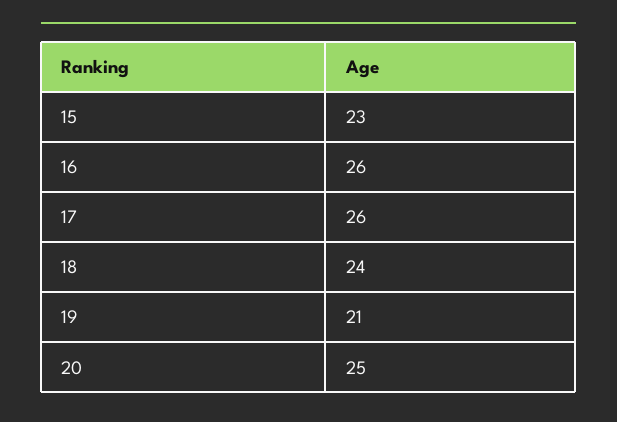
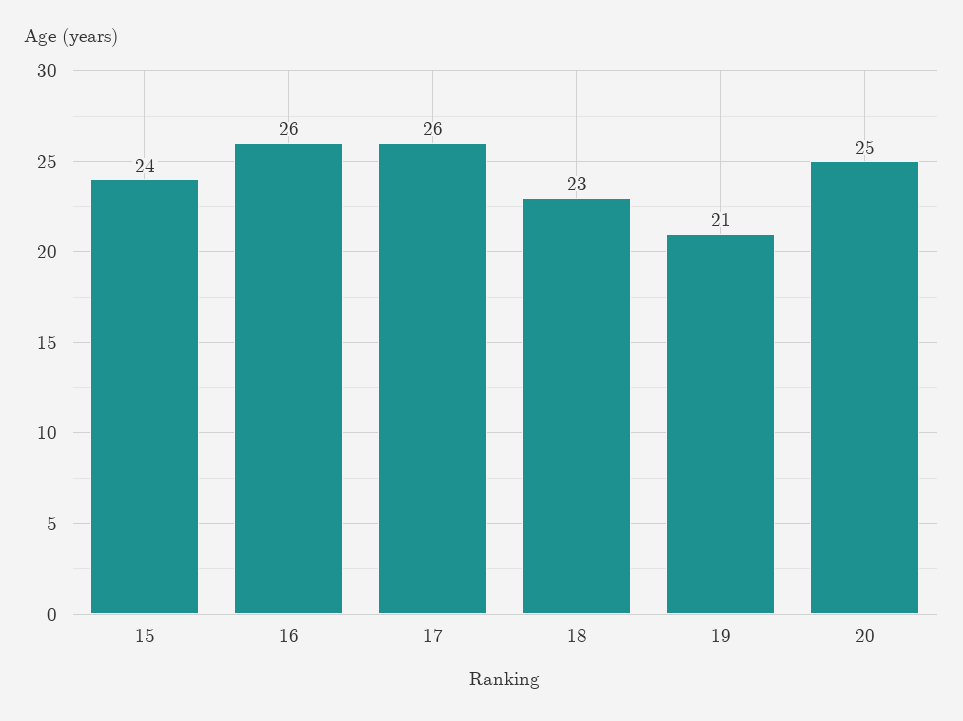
  {
-   "15": 23,
+   "15": 24,
    "16": 26,
    "17": 26,
-   "18": 24,
+   "18": 23,
    "19": 21,
    "20": 25
  }

